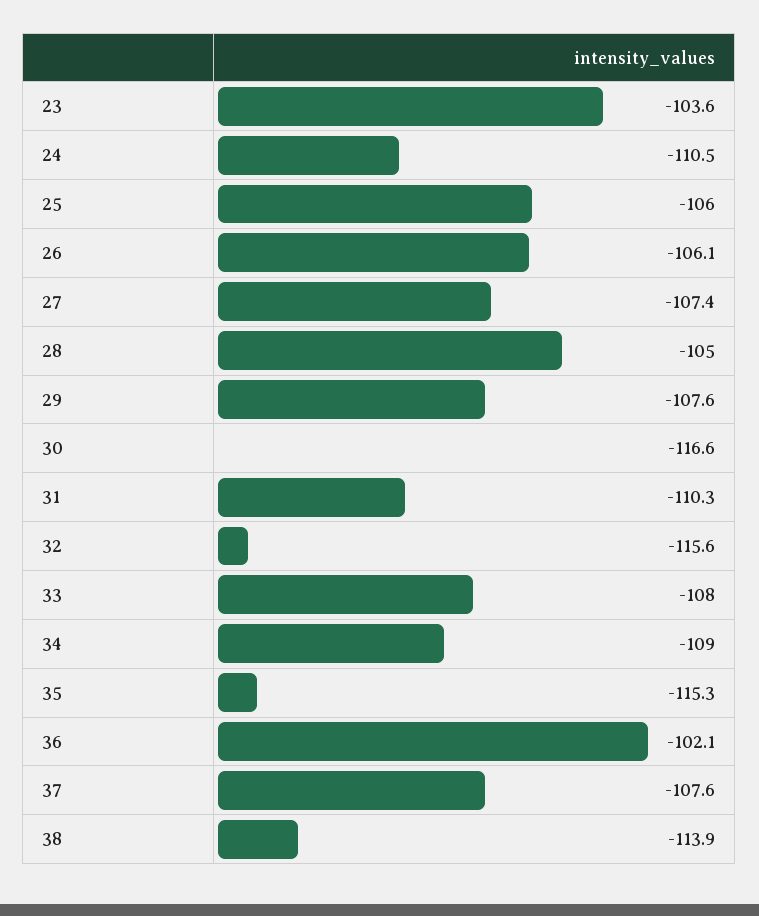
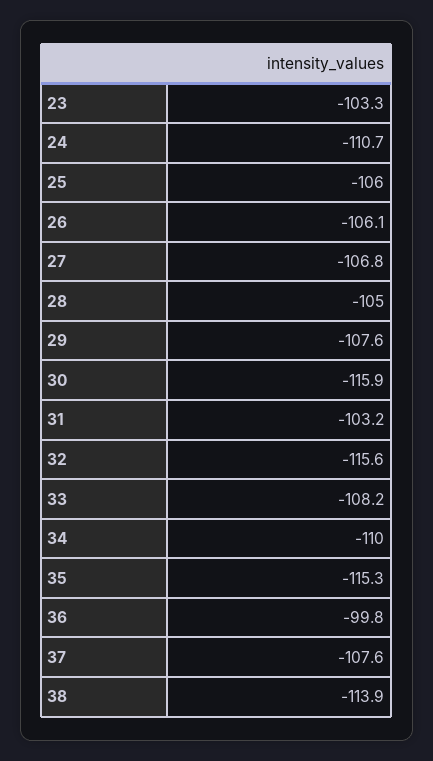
  {
-   "23": -103.6,
+   "23": -103.3,
-   "24": -110.5,
+   "24": -110.7,
    "25": -106,
    "26": -106.1,
-   "27": -107.4,
+   "27": -106.8,
    "28": -105,
    "29": -107.6,
-   "30": -116.6,
+   "30": -115.9,
-   "31": -110.3,
+   "31": -103.2,
    "32": -115.6,
-   "33": -108,
+   "33": -108.2,
-   "34": -109,
+   "34": -110,
    "35": -115.3,
-   "36": -102.1,
+   "36": -99.8,
    "37": -107.6,
    "38": -113.9
  }

